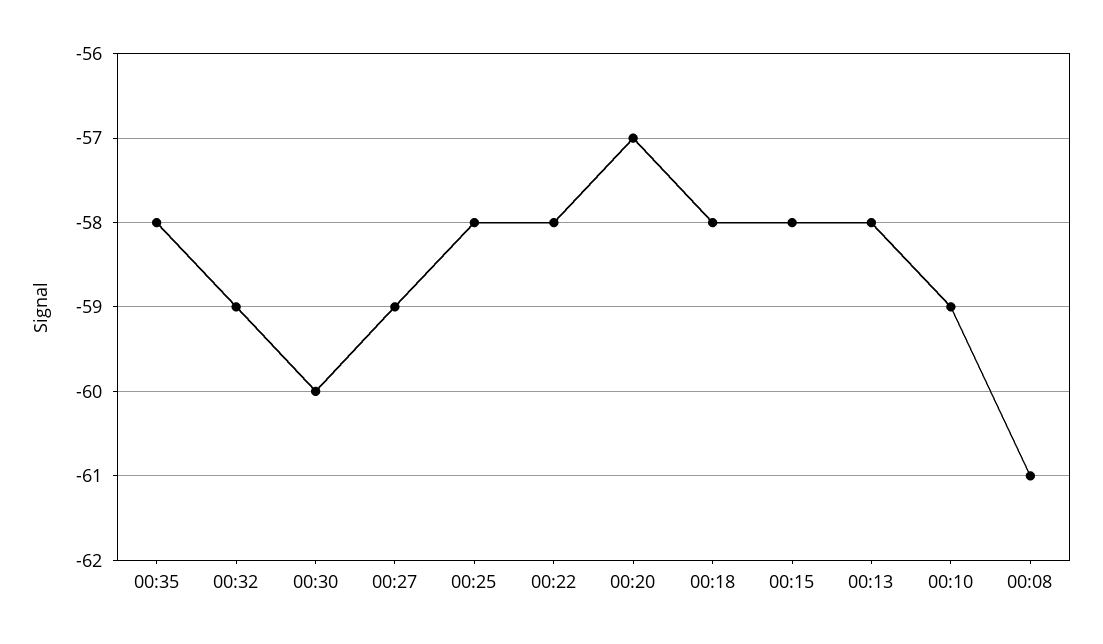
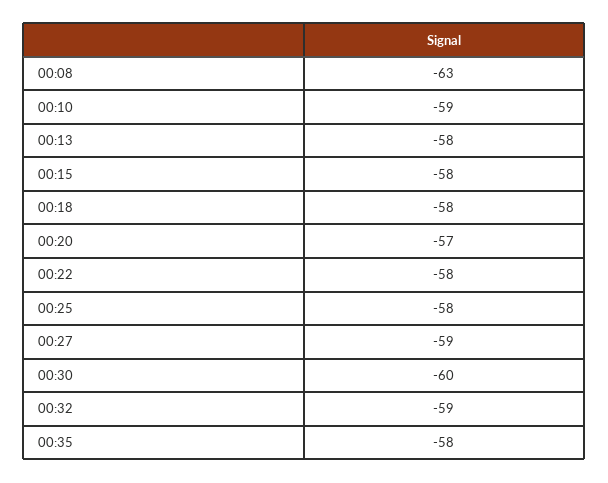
  {
    "00:35": -58,
    "00:32": -59,
    "00:30": -60,
    "00:27": -59,
    "00:25": -58,
    "00:22": -58,
    "00:20": -57,
    "00:18": -58,
    "00:15": -58,
    "00:13": -58,
    "00:10": -59,
-   "00:08": -61
+   "00:08": -63
  }

